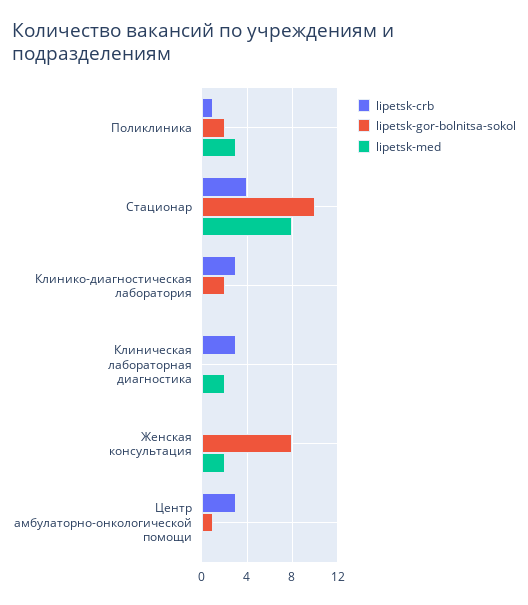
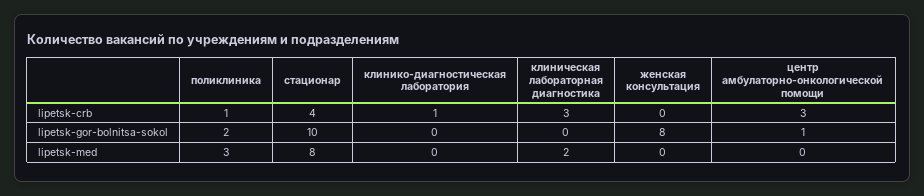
  {
    "lipetsk-crb": {
      "Поликлиника": 1,
      "Стационар": 4,
-     "Клинико-диагностическая лаборатория": 3,
+     "Клинико-диагностическая лаборатория": 1,
      "Клиническая лабораторная диагностика": 3,
      "Женская консультация": 0,
      "Центр амбулаторно-онкологической помощи": 3
    },
    "lipetsk-gor-bolnitsa-sokol": {
      "Поликлиника": 2,
      "Стационар": 10,
-     "Клинико-диагностическая лаборатория": 2,
+     "Клинико-диагностическая лаборатория": 0,
      "Клиническая лабораторная диагностика": 0,
      "Женская консультация": 8,
      "Центр амбулаторно-онкологической помощи": 1
    },
    "lipetsk-med": {
      "Поликлиника": 3,
      "Стационар": 8,
      "Клинико-диагностическая лаборатория": 0,
      "Клиническая лабораторная диагностика": 2,
-     "Женская консультация": 2,
+     "Женская консультация": 0,
      "Центр амбулаторно-онкологической помощи": 0
    }
  }

